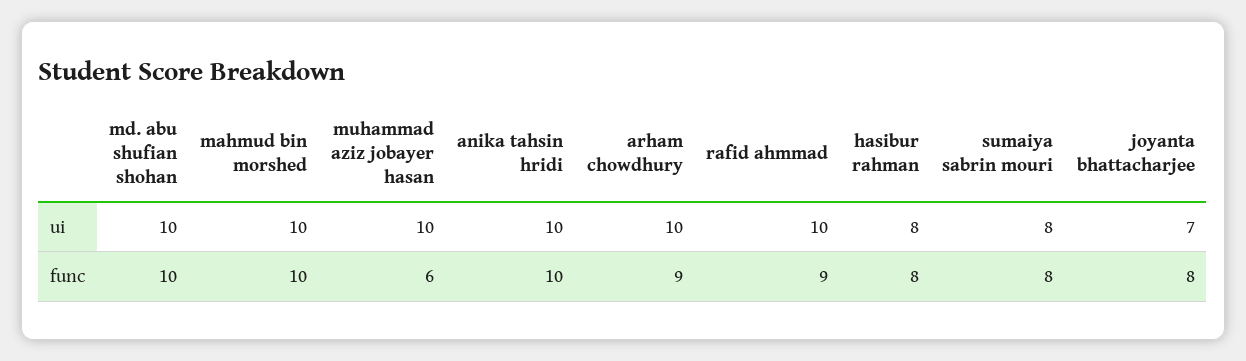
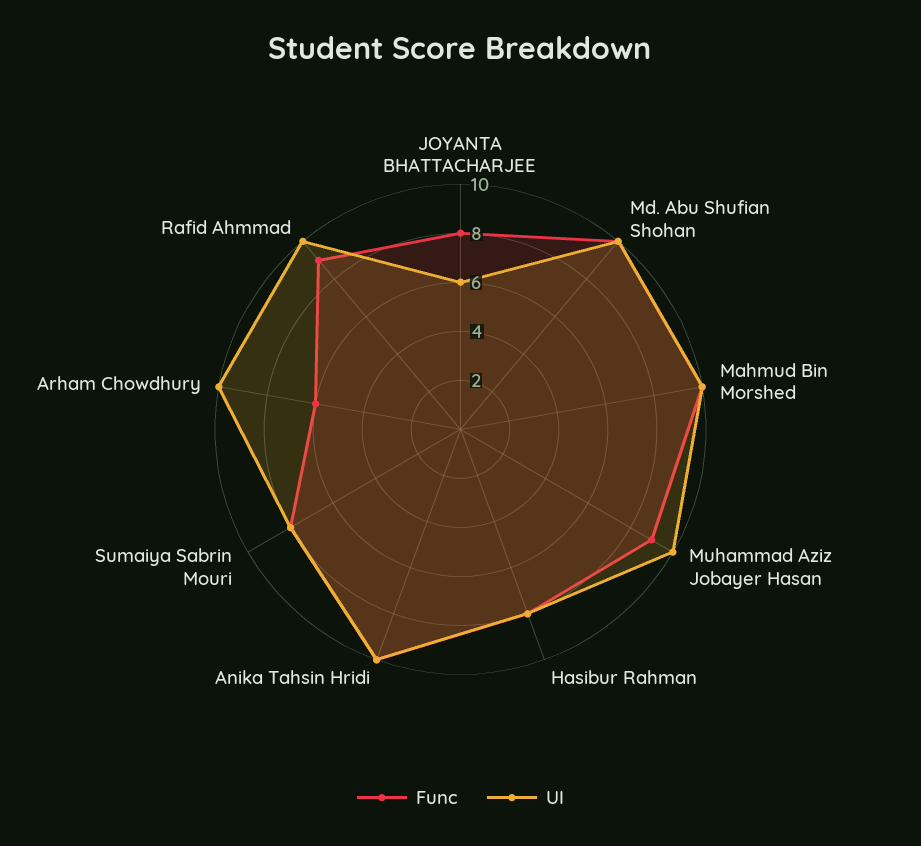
  {
    "ui": {
      "md. abu shufian shohan": 10,
      "mahmud bin morshed": 10,
      "muhammad aziz jobayer hasan": 10,
      "anika tahsin hridi": 10,
      "arham chowdhury": 10,
      "rafid ahmmad": 10,
      "hasibur rahman": 8,
      "sumaiya sabrin mouri": 8,
-     "joyanta bhattacharjee": 7
+     "joyanta bhattacharjee": 6
    },
    "func": {
      "md. abu shufian shohan": 10,
      "mahmud bin morshed": 10,
-     "muhammad aziz jobayer hasan": 6,
+     "muhammad aziz jobayer hasan": 9,
      "anika tahsin hridi": 10,
-     "arham chowdhury": 9,
+     "arham chowdhury": 6,
      "rafid ahmmad": 9,
      "hasibur rahman": 8,
      "sumaiya sabrin mouri": 8,
      "joyanta bhattacharjee": 8
    }
  }

